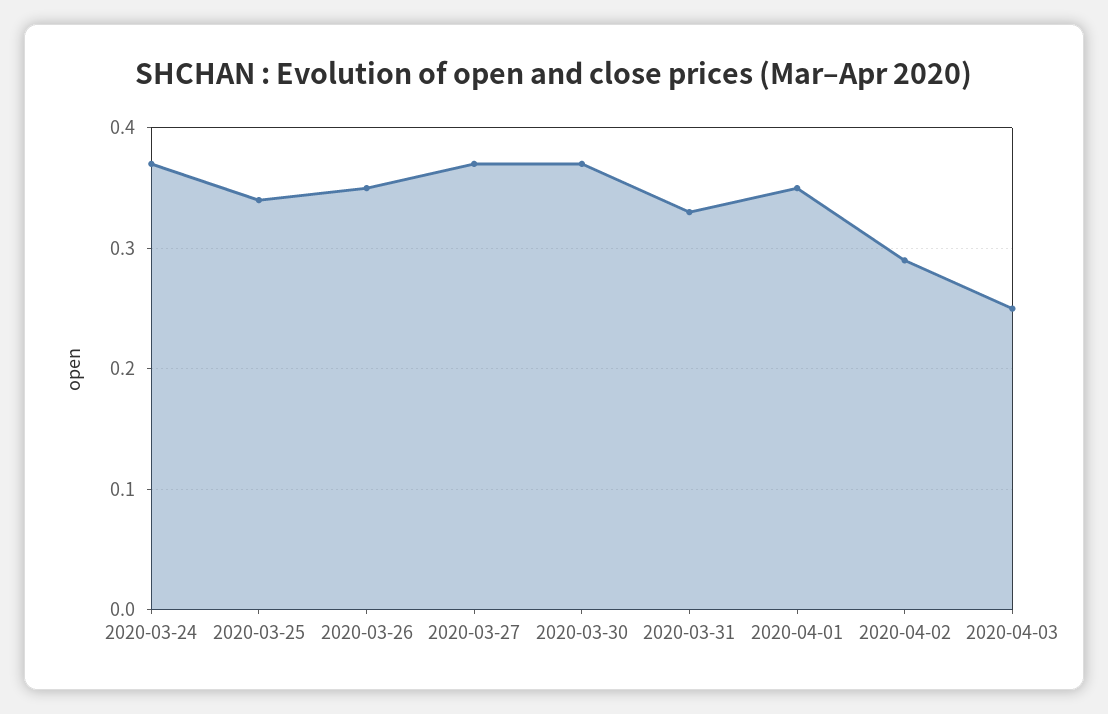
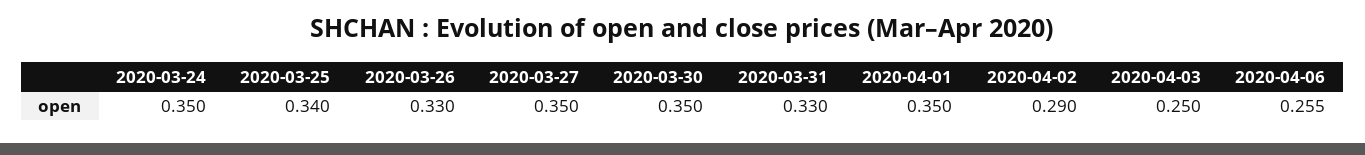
  {
-   "2020-03-24": 0.37,
+   "2020-03-24": 0.35,
    "2020-03-25": 0.34,
-   "2020-03-26": 0.35,
+   "2020-03-26": 0.33,
-   "2020-03-27": 0.37,
+   "2020-03-27": 0.35,
-   "2020-03-30": 0.37,
+   "2020-03-30": 0.35,
    "2020-03-31": 0.33,
    "2020-04-01": 0.35,
    "2020-04-02": 0.29,
-   "2020-04-03": 0.25
+   "2020-04-03": 0.25,
+   "2020-04-06": 0.255
  }

